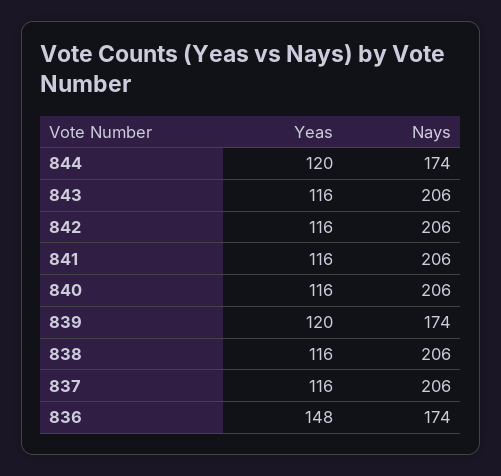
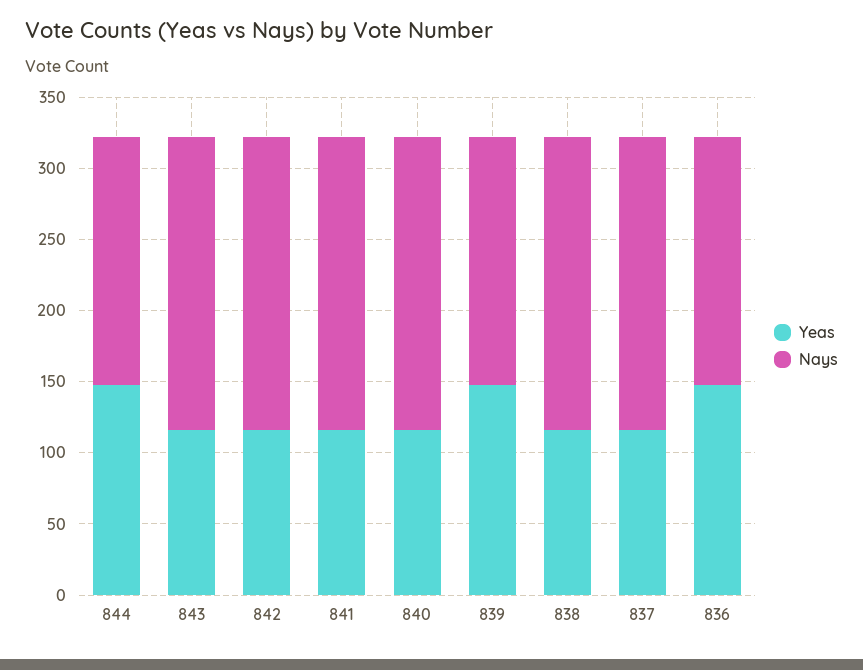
  {
    "Yeas": {
-     "844": 120,
+     "844": 150,
      "843": 116,
      "842": 116,
      "841": 116,
      "840": 116,
-     "839": 120,
+     "839": 150,
      "838": 116,
      "837": 116,
      "836": 148
    },
    "Nays": {
      "844": 174,
      "843": 206,
      "842": 206,
      "841": 206,
      "840": 206,
      "839": 174,
      "838": 206,
      "837": 206,
      "836": 174
    }
  }

